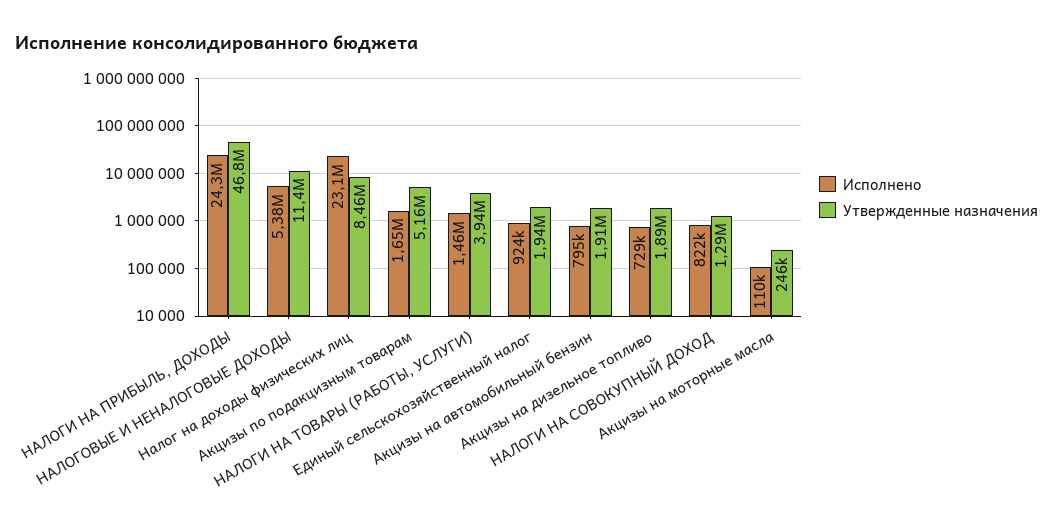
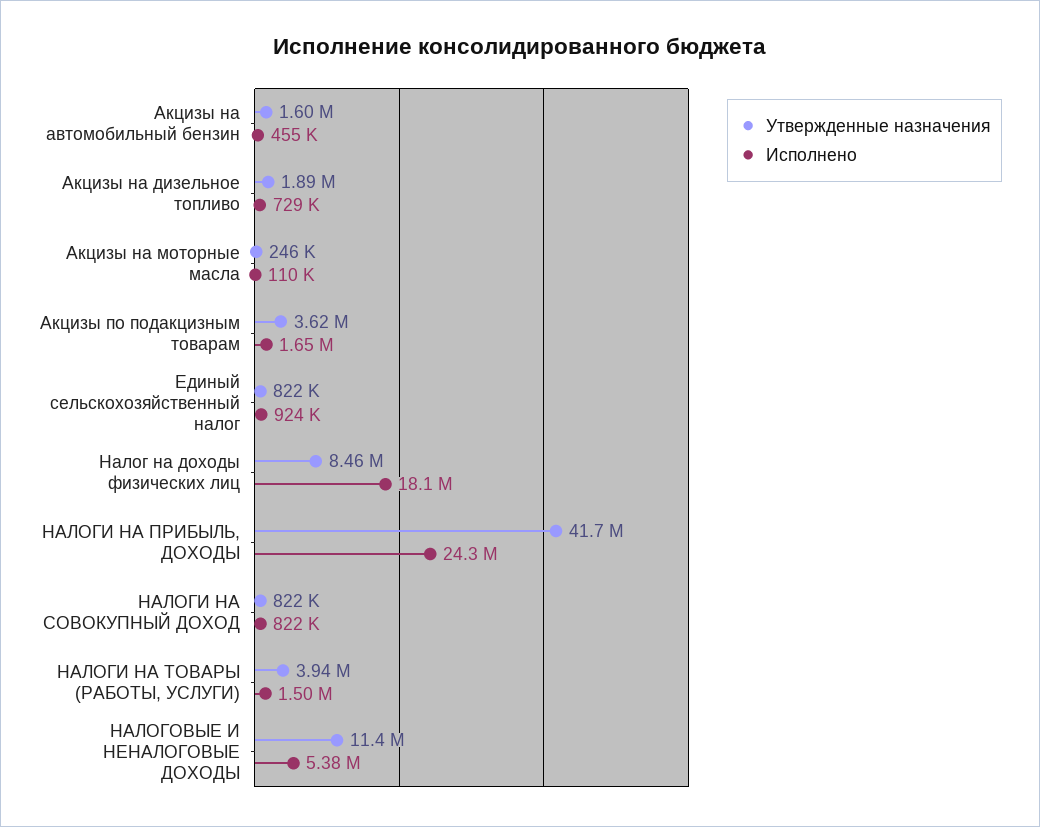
  {
    "Исполнено": {
      "НАЛОГИ НА ПРИБЫЛЬ, ДОХОДЫ": 24300000,
      "НАЛОГОВЫЕ И НЕНАЛОГОВЫЕ ДОХОДЫ": 5380000,
-     "Налог на доходы физических лиц": 23100000,
+     "Налог на доходы физических лиц": 18100000,
      "Акцизы по подакцизным товарам": 1650000,
-     "НАЛОГИ НА ТОВАРЫ (РАБОТЫ, УСЛУГИ)": 1460000,
+     "НАЛОГИ НА ТОВАРЫ (РАБОТЫ, УСЛУГИ)": 1500000,
      "Единый сельскохозяйственный налог": 924000,
-     "Акцизы на автомобильный бензин": 795000,
+     "Акцизы на автомобильный бензин": 455000,
      "Акцизы на дизельное топливо": 729000,
      "НАЛОГИ НА СОВОКУПНЫЙ ДОХОД": 822000,
      "Акцизы на моторные масла": 110000
    },
    "Утвержденные назначения": {
-     "НАЛОГИ НА ПРИБЫЛЬ, ДОХОДЫ": 46800000,
+     "НАЛОГИ НА ПРИБЫЛЬ, ДОХОДЫ": 41700000,
      "НАЛОГОВЫЕ И НЕНАЛОГОВЫЕ ДОХОДЫ": 11400000,
      "Налог на доходы физических лиц": 8460000,
-     "Акцизы по подакцизным товарам": 5160000,
+     "Акцизы по подакцизным товарам": 3620000,
      "НАЛОГИ НА ТОВАРЫ (РАБОТЫ, УСЛУГИ)": 3940000,
-     "Единый сельскохозяйственный налог": 1940000,
+     "Единый сельскохозяйственный налог": 822000,
-     "Акцизы на автомобильный бензин": 1910000,
+     "Акцизы на автомобильный бензин": 1600000,
      "Акцизы на дизельное топливо": 1890000,
-     "НАЛОГИ НА СОВОКУПНЫЙ ДОХОД": 1290000,
+     "НАЛОГИ НА СОВОКУПНЫЙ ДОХОД": 822000,
      "Акцизы на моторные масла": 246000
    }
  }

